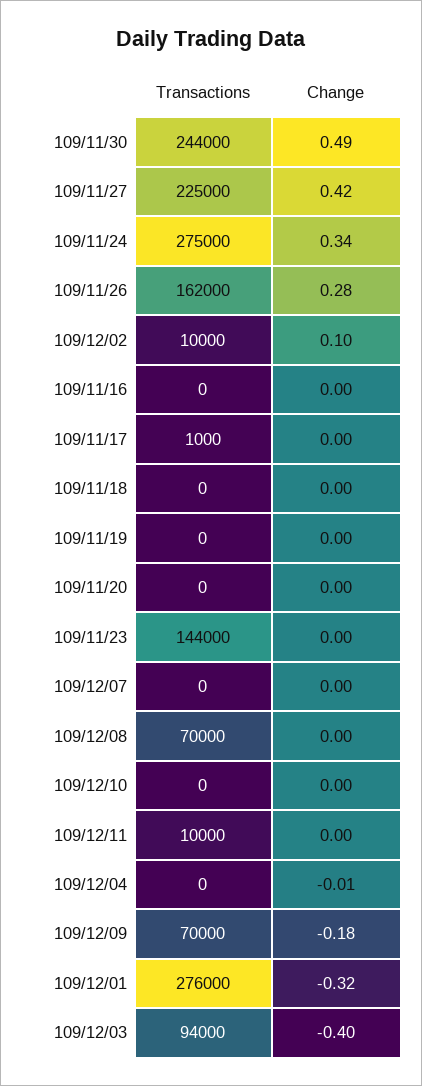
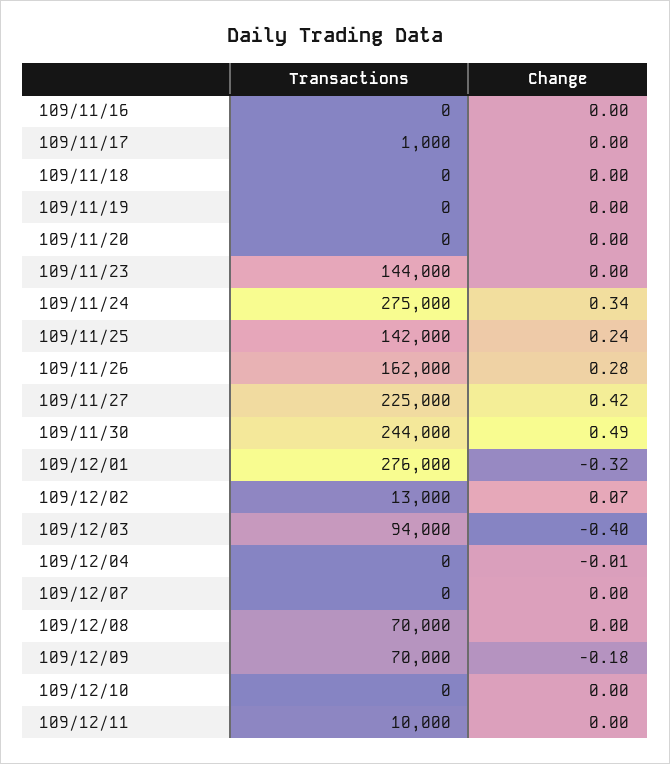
  {
    "Transactions": {
      "109/11/30": 244000,
      "109/11/27": 225000,
      "109/11/24": 275000,
      "109/11/26": 162000,
-     "109/12/02": 10000,
+     "109/12/02": 13000,
      "109/11/16": 0,
      "109/11/17": 1000,
      "109/11/18": 0,
      "109/11/19": 0,
      "109/11/20": 0,
      "109/11/23": 144000,
      "109/12/07": 0,
      "109/12/08": 70000,
      "109/12/10": 0,
      "109/12/11": 10000,
      "109/12/04": 0,
      "109/12/09": 70000,
      "109/12/01": 276000,
-     "109/12/03": 94000
+     "109/12/03": 94000,
+     "109/11/25": 142000
    },
    "Change": {
      "109/11/30": 0.49,
      "109/11/27": 0.42,
      "109/11/24": 0.34,
      "109/11/26": 0.28,
-     "109/12/02": 0.1,
+     "109/12/02": 0.07,
      "109/11/16": 0,
      "109/11/17": 0,
      "109/11/18": 0,
      "109/11/19": 0,
      "109/11/20": 0,
      "109/11/23": 0,
      "109/12/07": 0,
      "109/12/08": 0,
      "109/12/10": 0,
      "109/12/11": 0,
      "109/12/04": -0.01,
      "109/12/09": -0.18,
      "109/12/01": -0.32,
-     "109/12/03": -0.4
+     "109/12/03": -0.4,
+     "109/11/25": 0.24
    }
  }

